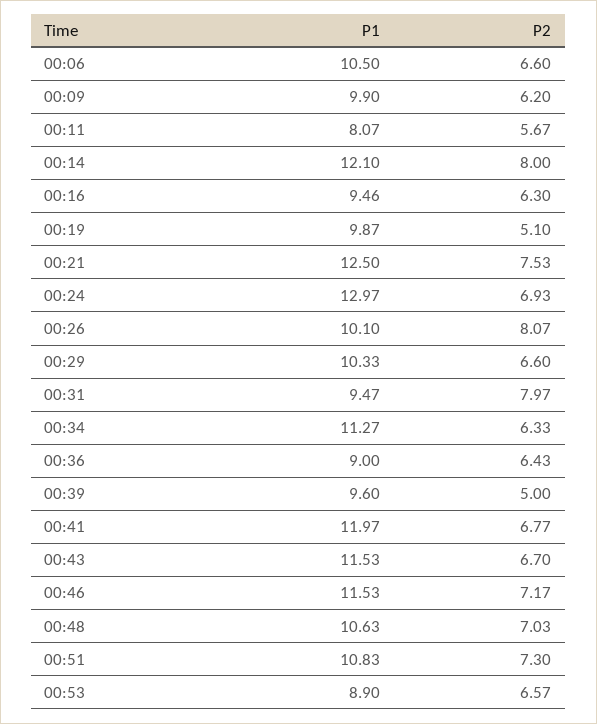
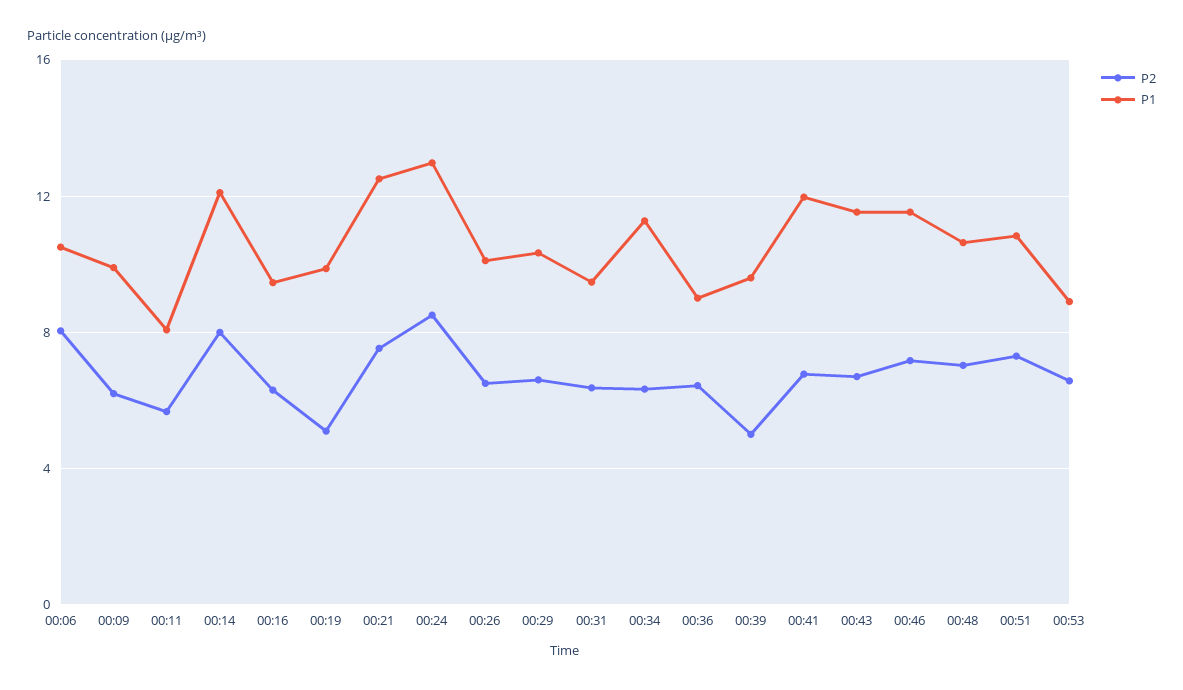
  {
    "P1": {
      "00:06": 10.5,
      "00:09": 9.9,
      "00:11": 8.07,
      "00:14": 12.1,
      "00:16": 9.46,
      "00:19": 9.87,
      "00:21": 12.5,
      "00:24": 12.97,
      "00:26": 10.1,
      "00:29": 10.33,
      "00:31": 9.47,
      "00:34": 11.27,
      "00:36": 9,
      "00:39": 9.6,
      "00:41": 11.97,
      "00:43": 11.53,
      "00:46": 11.53,
      "00:48": 10.63,
      "00:51": 10.83,
      "00:53": 8.9
    },
    "P2": {
-     "00:06": 6.6,
+     "00:06": 8,
      "00:09": 6.2,
      "00:11": 5.67,
      "00:14": 8,
      "00:16": 6.3,
      "00:19": 5.1,
      "00:21": 7.53,
-     "00:24": 6.93,
+     "00:24": 8.5,
-     "00:26": 8.07,
+     "00:26": 6.5,
      "00:29": 6.6,
-     "00:31": 7.97,
+     "00:31": 6.5,
      "00:34": 6.33,
      "00:36": 6.43,
      "00:39": 5,
      "00:41": 6.77,
      "00:43": 6.7,
      "00:46": 7.17,
      "00:48": 7.03,
      "00:51": 7.3,
      "00:53": 6.57
    }
  }

